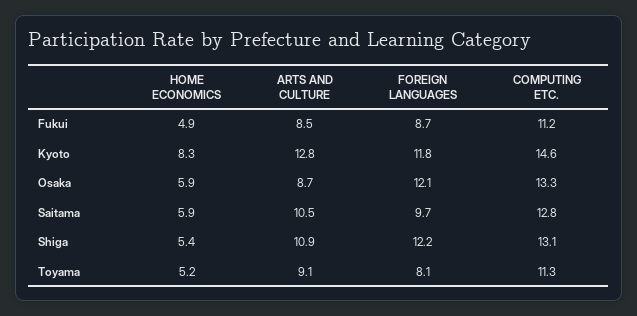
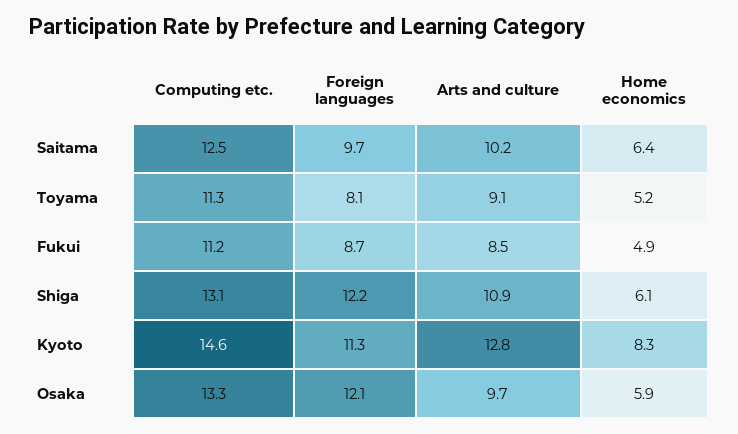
  {
    "HOME ECONOMICS": {
      "Fukui": 4.9,
      "Kyoto": 8.3,
      "Osaka": 5.9,
-     "Saitama": 5.9,
+     "Saitama": 6.4,
-     "Shiga": 5.4,
+     "Shiga": 6.1,
      "Toyama": 5.2
    },
    "ARTS AND CULTURE": {
      "Fukui": 8.5,
      "Kyoto": 12.8,
-     "Osaka": 8.7,
+     "Osaka": 9.7,
-     "Saitama": 10.5,
+     "Saitama": 10.2,
      "Shiga": 10.9,
      "Toyama": 9.1
    },
    "FOREIGN LANGUAGES": {
      "Fukui": 8.7,
-     "Kyoto": 11.8,
+     "Kyoto": 11.3,
      "Osaka": 12.1,
      "Saitama": 9.7,
      "Shiga": 12.2,
      "Toyama": 8.1
    },
    "COMPUTING ETC.": {
      "Fukui": 11.2,
      "Kyoto": 14.6,
      "Osaka": 13.3,
-     "Saitama": 12.8,
+     "Saitama": 12.5,
      "Shiga": 13.1,
      "Toyama": 11.3
    }
  }

